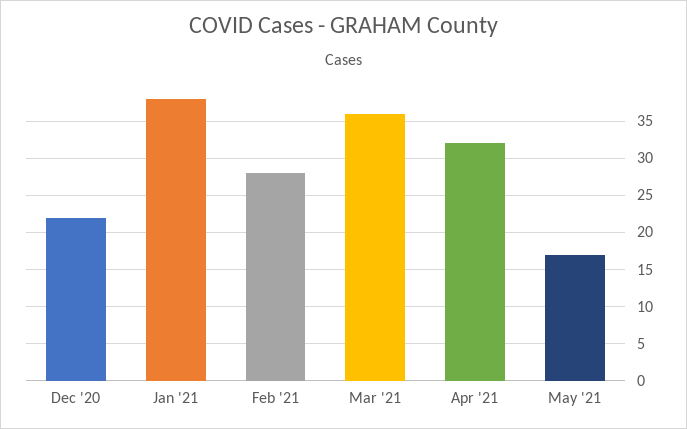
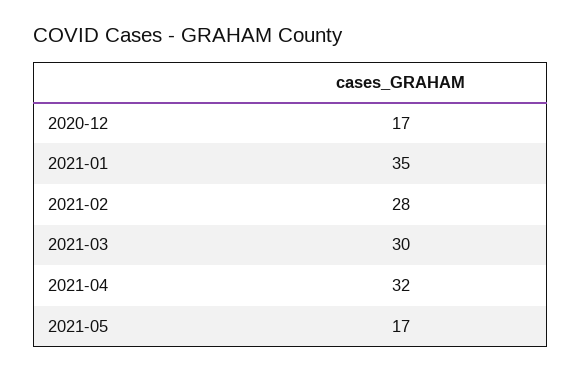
  {
-   "Dec '20": 22,
+   "Dec '20": 17,
-   "Jan '21": 38,
+   "Jan '21": 35,
    "Feb '21": 28,
-   "Mar '21": 36,
+   "Mar '21": 30,
    "Apr '21": 32,
    "May '21": 17
  }

